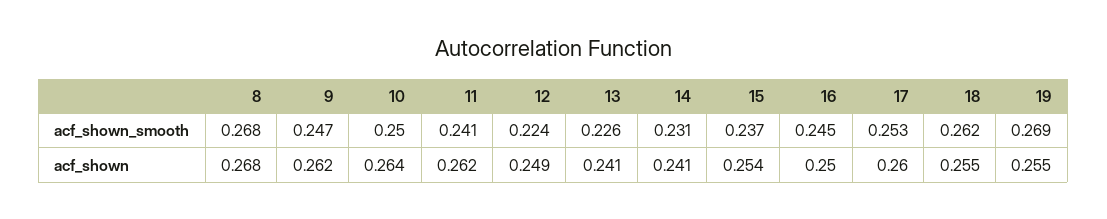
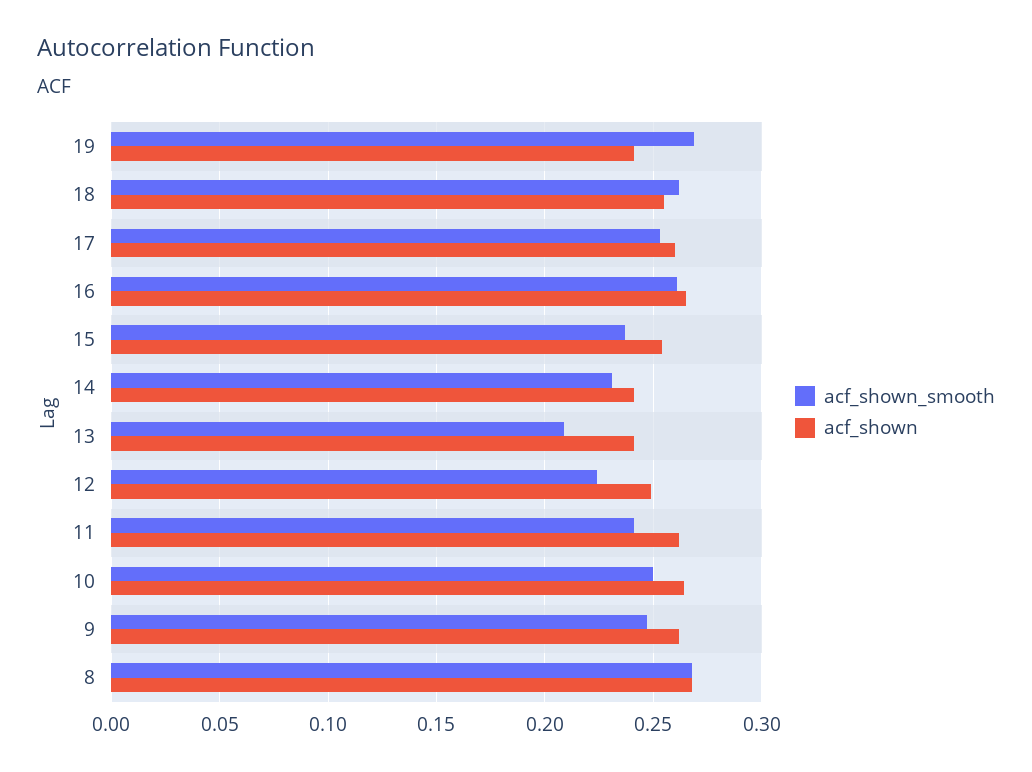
  {
    "acf_shown_smooth": {
      "8": 0.268,
      "9": 0.247,
      "10": 0.25,
      "11": 0.241,
      "12": 0.224,
-     "13": 0.226,
+     "13": 0.21,
      "14": 0.231,
      "15": 0.237,
-     "16": 0.245,
+     "16": 0.26,
      "17": 0.253,
      "18": 0.262,
      "19": 0.269
    },
    "acf_shown": {
      "8": 0.268,
      "9": 0.262,
      "10": 0.264,
      "11": 0.262,
      "12": 0.249,
      "13": 0.241,
      "14": 0.241,
      "15": 0.254,
-     "16": 0.25,
+     "16": 0.265,
      "17": 0.26,
      "18": 0.255,
-     "19": 0.255
+     "19": 0.24
    }
  }

